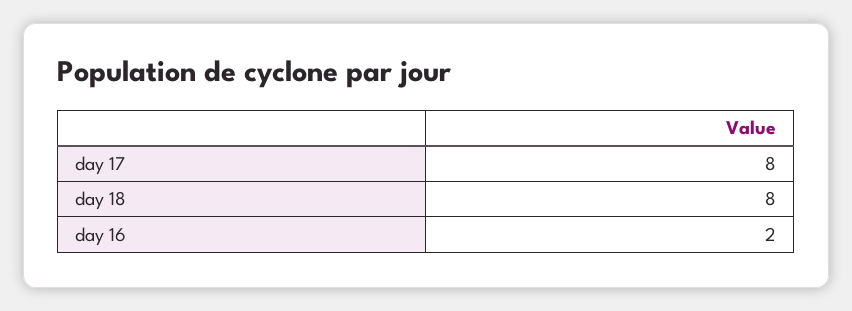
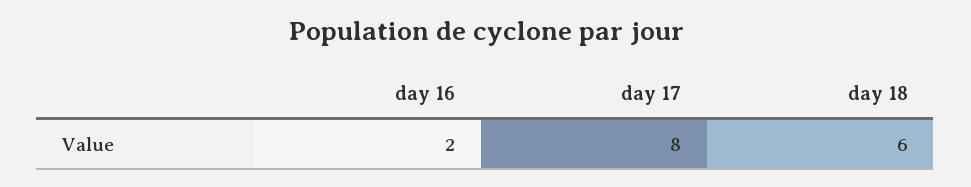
  {
    "day 17": 8,
-   "day 18": 8,
+   "day 18": 6,
    "day 16": 2
  }

